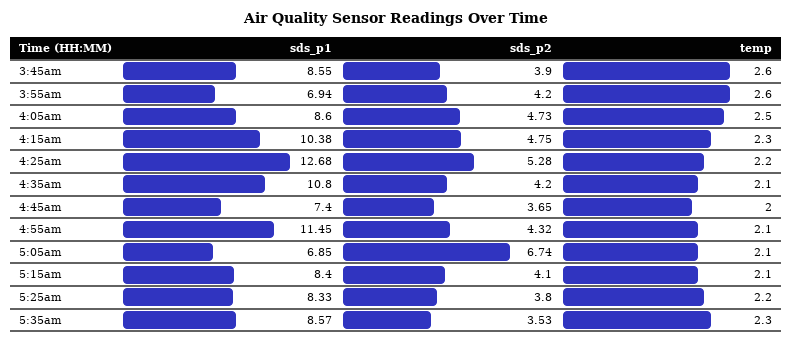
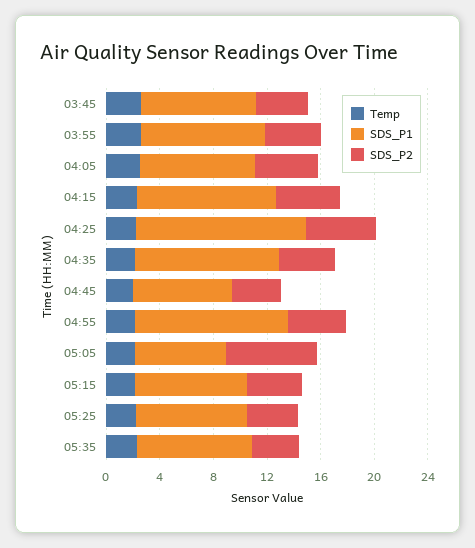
  {
    "sds_p1": {
      "3:45am": 8.55,
-     "3:55am": 6.94,
+     "3:55am": 9,
      "4:05am": 8.6,
      "4:15am": 10.38,
      "4:25am": 12.68,
      "4:35am": 10.8,
      "4:45am": 7.4,
      "4:55am": 11.45,
      "5:05am": 6.85,
      "5:15am": 8.4,
      "5:25am": 8.33,
      "5:35am": 8.57
    },
    "sds_p2": {
      "3:45am": 3.9,
      "3:55am": 4.2,
      "4:05am": 4.73,
      "4:15am": 4.75,
      "4:25am": 5.28,
      "4:35am": 4.2,
      "4:45am": 3.65,
      "4:55am": 4.32,
      "5:05am": 6.74,
      "5:15am": 4.1,
      "5:25am": 3.8,
      "5:35am": 3.53
    },
    "temp": {
      "3:45am": 2.6,
      "3:55am": 2.6,
      "4:05am": 2.5,
      "4:15am": 2.3,
      "4:25am": 2.2,
      "4:35am": 2.1,
      "4:45am": 2,
      "4:55am": 2.1,
      "5:05am": 2.1,
      "5:15am": 2.1,
      "5:25am": 2.2,
      "5:35am": 2.3
    }
  }

